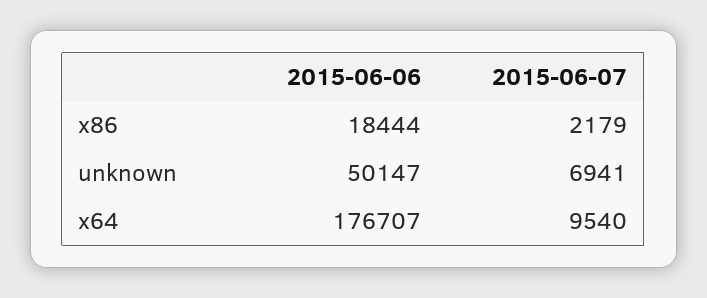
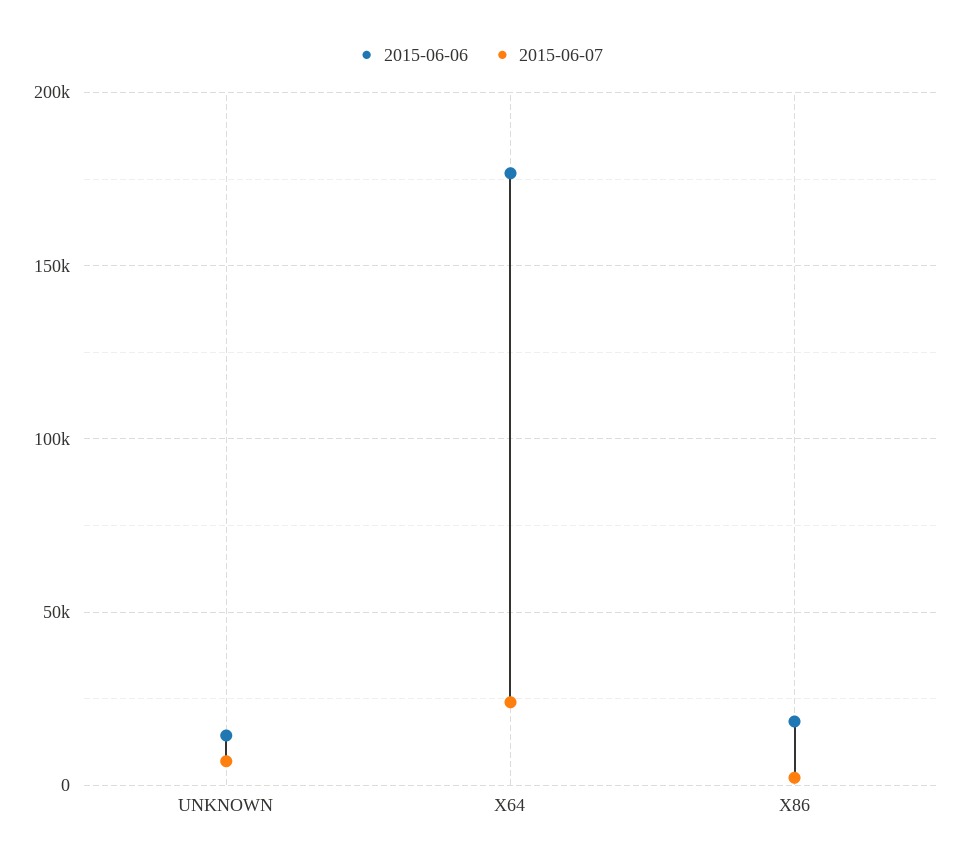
  {
    "2015-06-06": {
      "x86": 18444,
-     "unknown": 50147,
+     "unknown": 15000,
      "x64": 176707
    },
    "2015-06-07": {
      "x86": 2179,
      "unknown": 6941,
-     "x64": 9540
+     "x64": 25000
    }
  }

